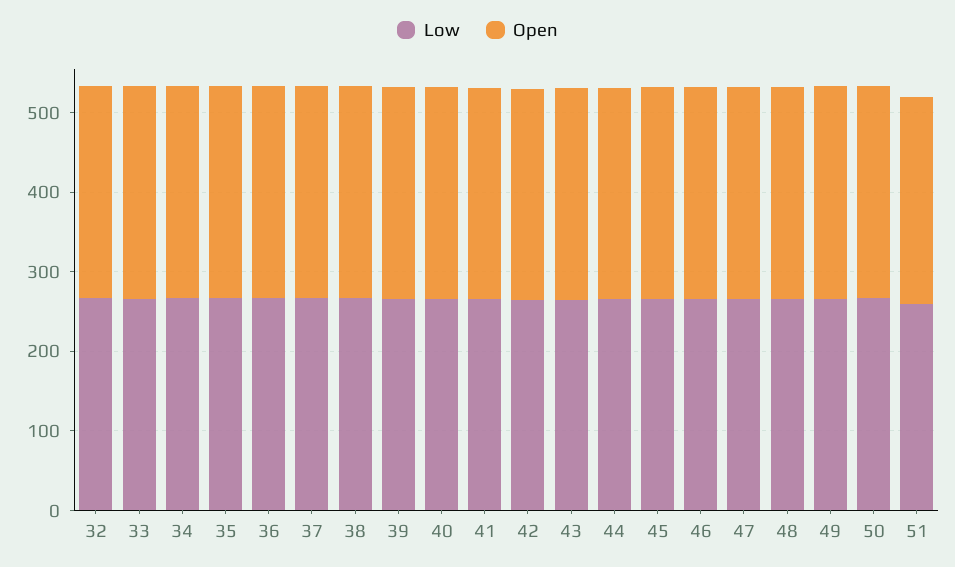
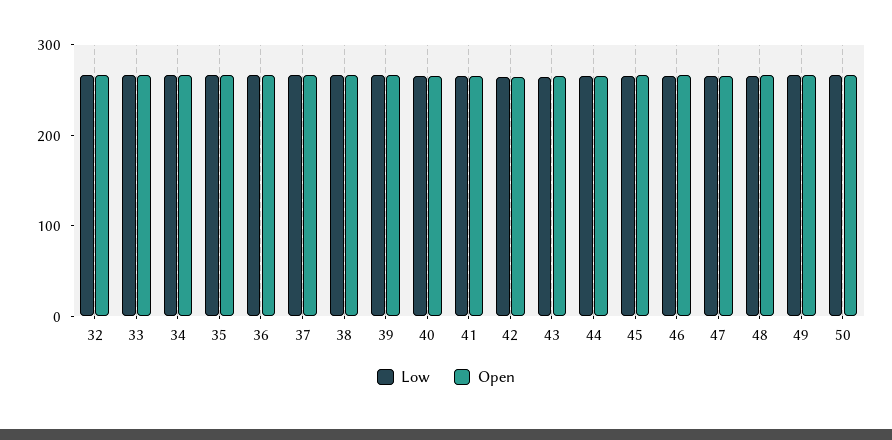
  {
    "Low": {
      "32": 260,
      "33": 260,
      "34": 260,
      "35": 260,
      "36": 260,
      "37": 260,
      "38": 260,
      "39": 260,
      "40": 260,
      "41": 260,
      "42": 260,
      "43": 260,
      "44": 260,
      "45": 260,
      "46": 260,
      "47": 260,
      "48": 260,
      "49": 260,
-     "50": 260,
+     "50": 260
-     "51": 260
    },
    "Open": {
      "32": 260,
      "33": 260,
      "34": 260,
      "35": 260,
      "36": 260,
      "37": 260,
      "38": 260,
      "39": 260,
      "40": 260,
      "41": 260,
      "42": 260,
      "43": 260,
      "44": 260,
      "45": 260,
      "46": 260,
      "47": 260,
      "48": 260,
      "49": 260,
-     "50": 260,
+     "50": 260
-     "51": 260
    }
  }

